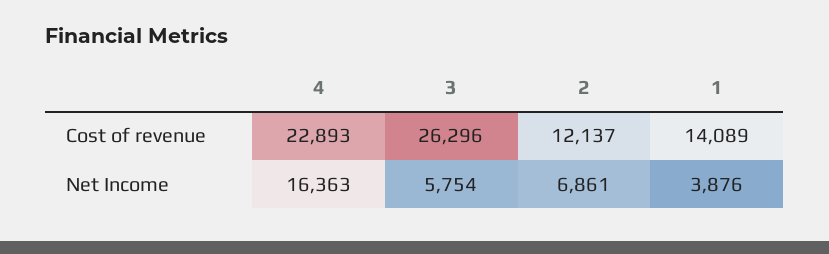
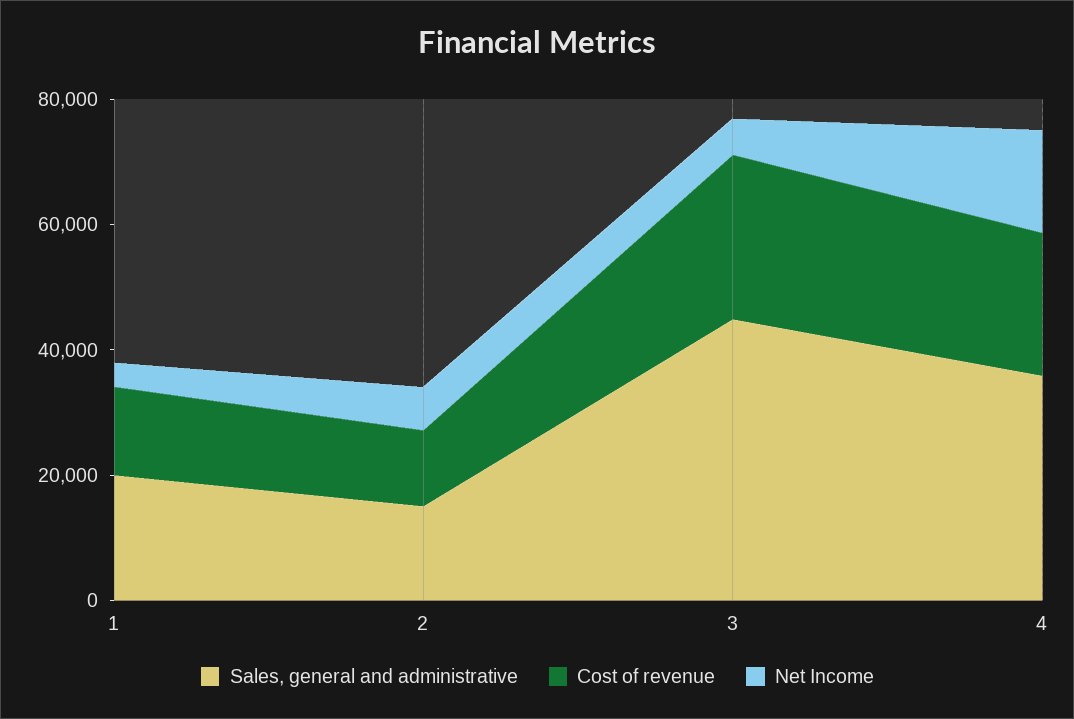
  {
    "Cost of revenue": {
      "4": 22893,
      "3": 26296,
      "2": 12137,
      "1": 14089
    },
    "Net Income": {
      "4": 16363,
      "3": 5754,
      "2": 6861,
      "1": 3876
-   }
+   },
+   "Sales, general and administrative": {
+     "1": 20000,
+     "2": 15000,
+     "3": 45000,
+     "4": 35000
+   }
  }

